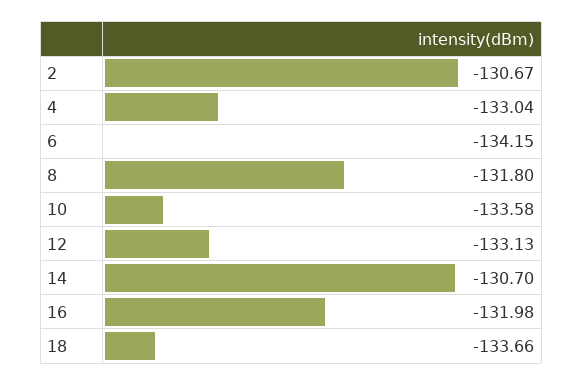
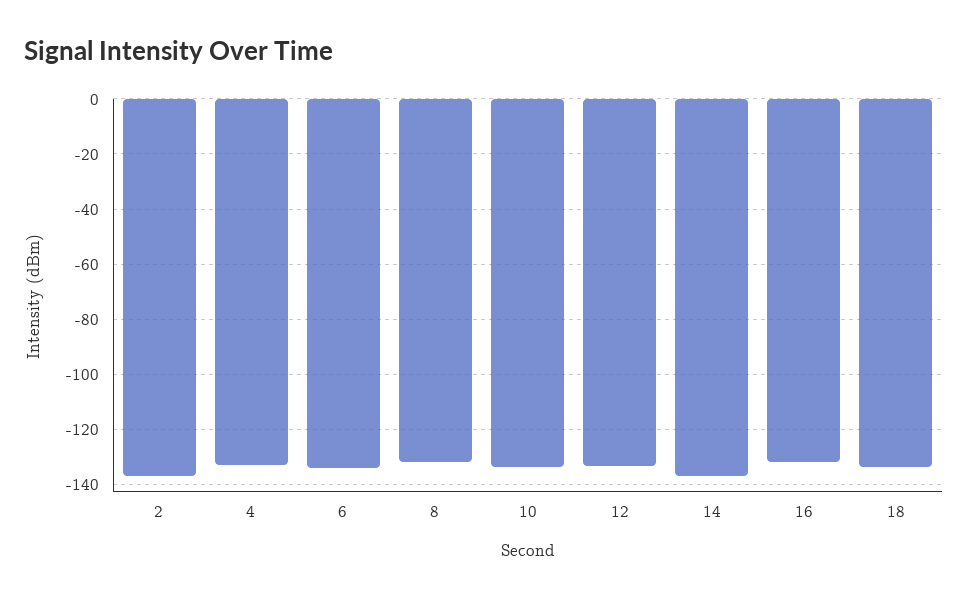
  {
-   "2": -130.67,
+   "2": -137.5,
    "4": -133.04,
    "6": -134.15,
    "8": -131.8,
    "10": -133.58,
    "12": -133.13,
-   "14": -130.7,
+   "14": -137.5,
    "16": -131.98,
    "18": -133.66
  }

